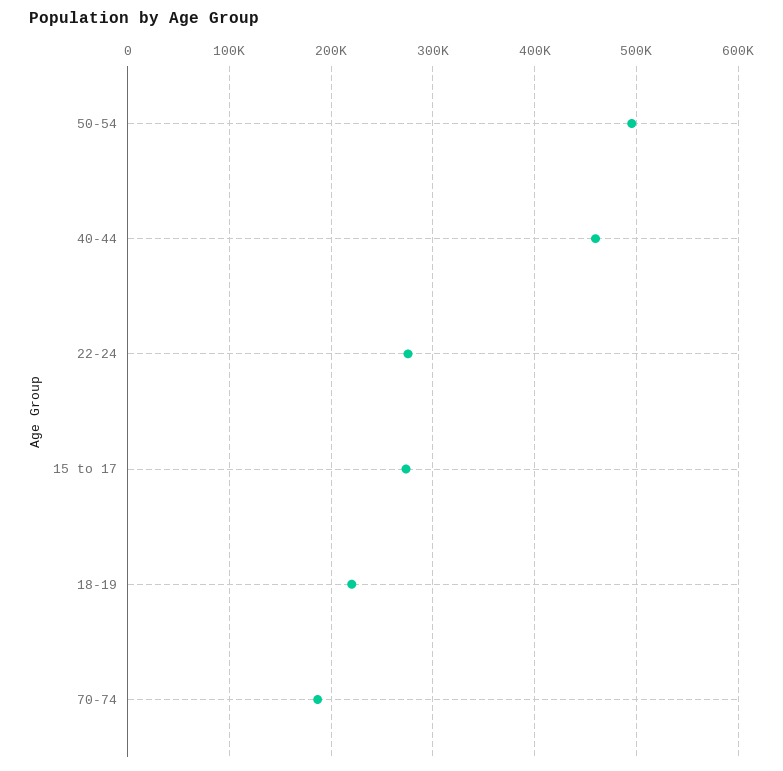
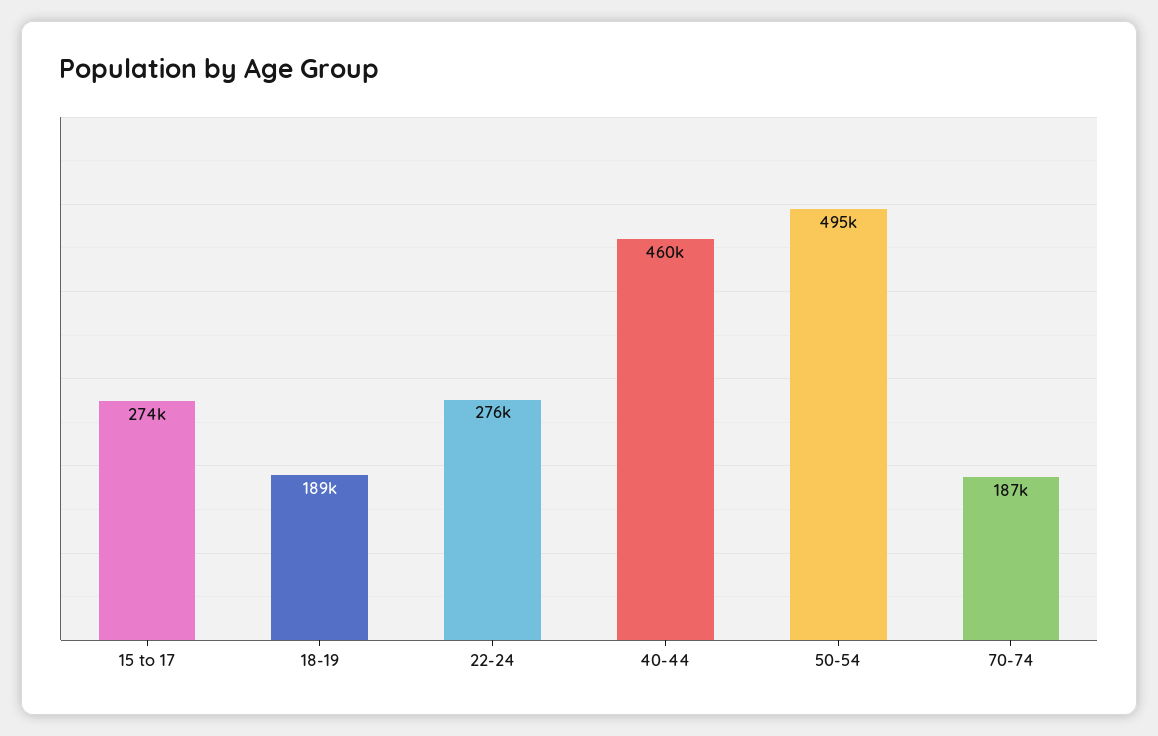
  {
    "50-54": 495000,
    "40-44": 460000,
    "22-24": 276000,
    "15 to 17": 274000,
-   "18-19": 220000,
+   "18-19": 189000,
    "70-74": 187000
  }

